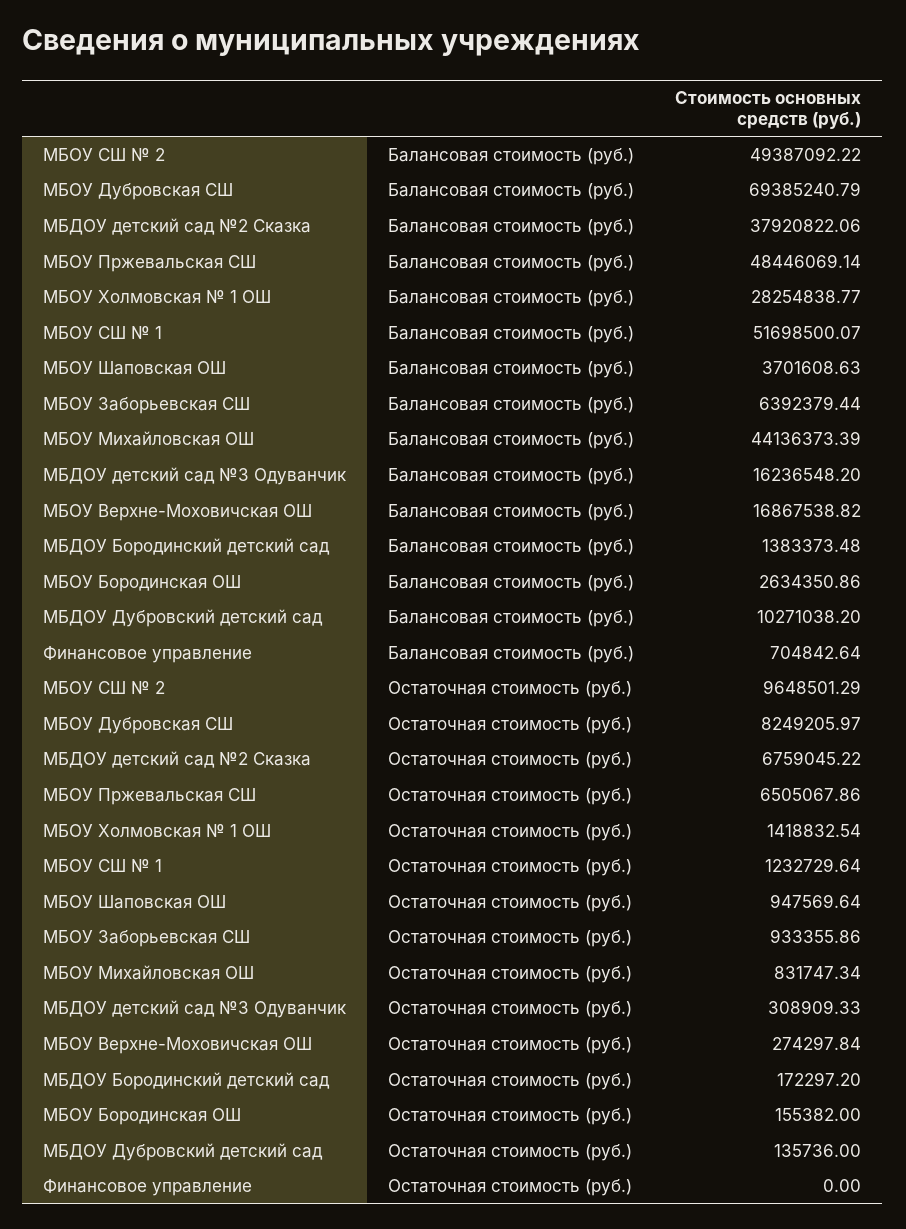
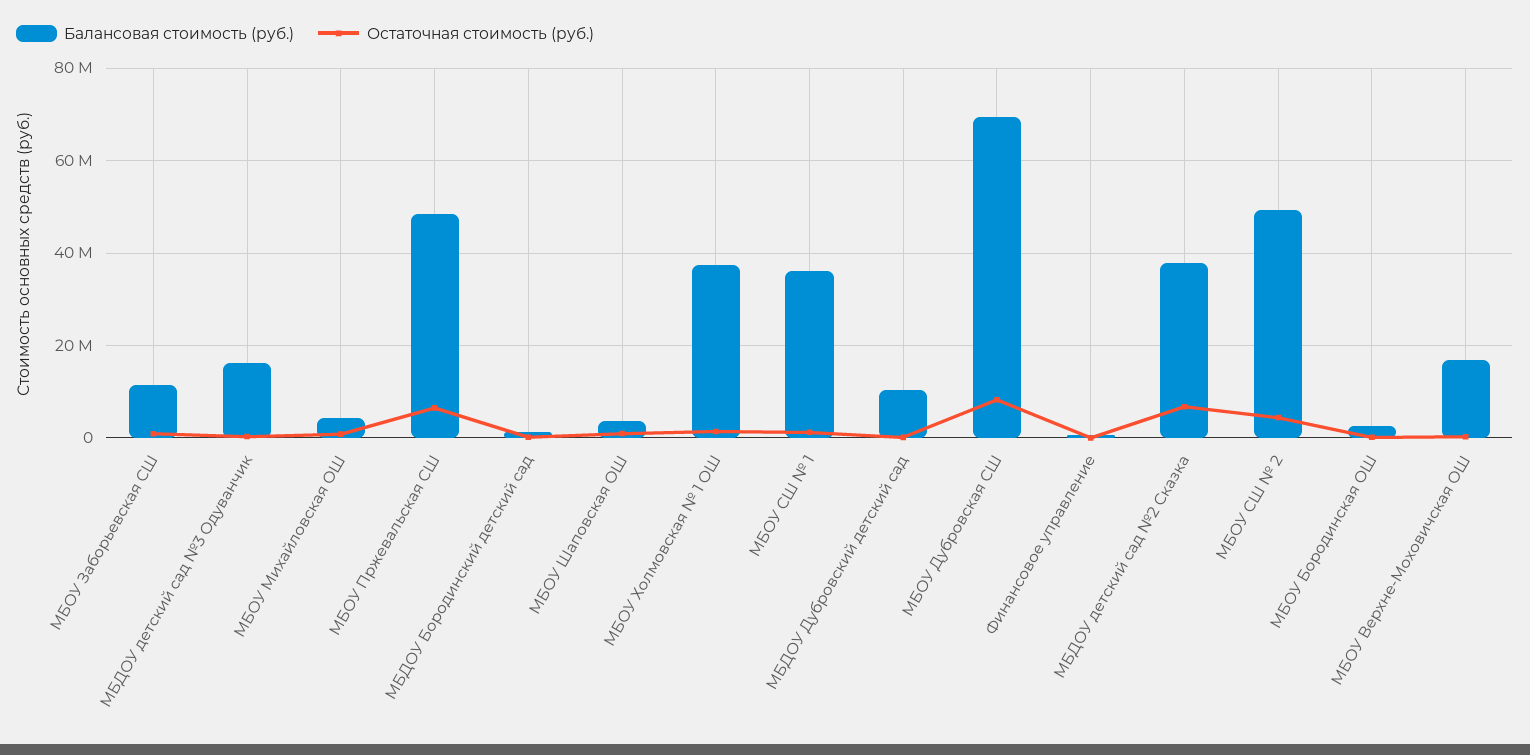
  {
    "Балансовая стоимость (руб.)": {
      "МБОУ СШ № 2": 49387092.22,
      "МБОУ Дубровская СШ": 69385240.79,
      "МБДОУ детский сад №2 Сказка": 37920822.06,
      "МБОУ Пржевальская СШ": 48446069.14,
-     "МБОУ Холмовская № 1 ОШ": 28254838.77,
+     "МБОУ Холмовская № 1 ОШ": 38000000,
-     "МБОУ СШ № 1": 51698500.07,
+     "МБОУ СШ № 1": 36000000,
      "МБОУ Шаповская ОШ": 3701608.63,
-     "МБОУ Заборьевская СШ": 6392379.44,
+     "МБОУ Заборьевская СШ": 12000000,
-     "МБОУ Михайловская ОШ": 44136373.39,
+     "МБОУ Михайловская ОШ": 4000000,
      "МБДОУ детский сад №3 Одуванчик": 16236548.2,
      "МБОУ Верхне-Моховичская ОШ": 16867538.82,
      "МБДОУ Бородинский детский сад": 1383373.48,
      "МБОУ Бородинская ОШ": 2634350.86,
      "МБДОУ Дубровский детский сад": 10271038.2,
      "Финансовое управление": 704842.64
    },
    "Остаточная стоимость (руб.)": {
-     "МБОУ СШ № 2": 9648501.29,
+     "МБОУ СШ № 2": 4000000,
      "МБОУ Дубровская СШ": 8249205.97,
      "МБДОУ детский сад №2 Сказка": 6759045.22,
      "МБОУ Пржевальская СШ": 6505067.86,
      "МБОУ Холмовская № 1 ОШ": 1418832.54,
      "МБОУ СШ № 1": 1232729.64,
      "МБОУ Шаповская ОШ": 947569.64,
      "МБОУ Заборьевская СШ": 933355.86,
      "МБОУ Михайловская ОШ": 831747.34,
      "МБДОУ детский сад №3 Одуванчик": 308909.33,
      "МБОУ Верхне-Моховичская ОШ": 274297.84,
      "МБДОУ Бородинский детский сад": 172297.2,
      "МБОУ Бородинская ОШ": 155382,
      "МБДОУ Дубровский детский сад": 135736,
      "Финансовое управление": 0
    }
  }

